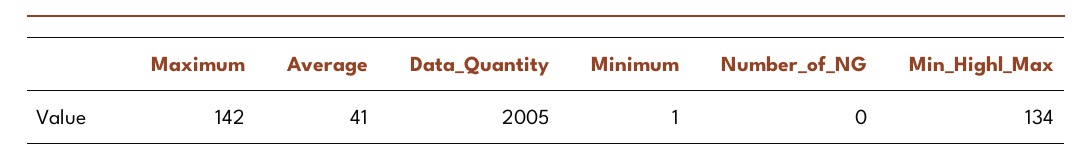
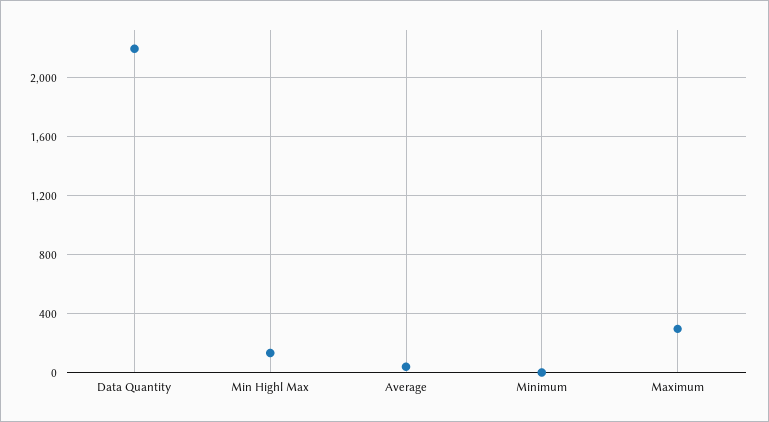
  {
-   "Maximum": 142,
+   "Maximum": 300,
    "Average": 41,
-   "Data_Quantity": 2005,
+   "Data_Quantity": 2200,
    "Minimum": 1,
-   "Number_of_NG": 0,
    "Min_Highl_Max": 134
  }

